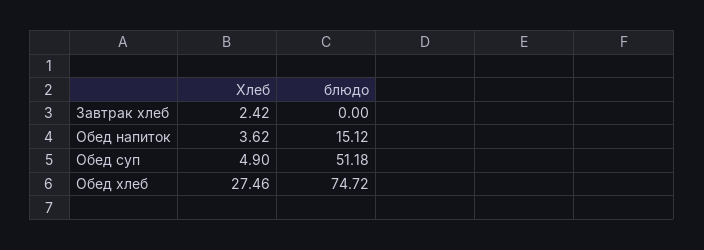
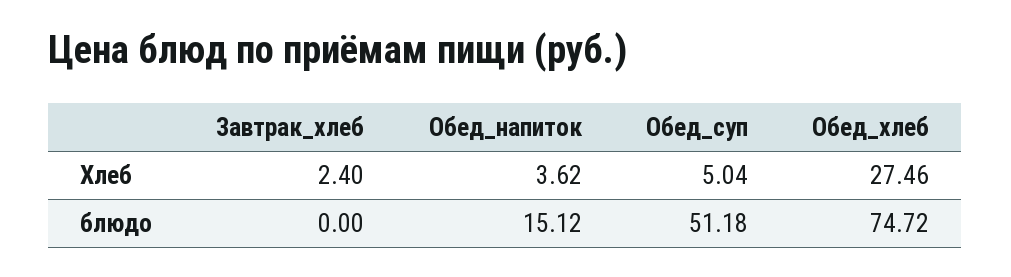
  {
    "Хлеб": {
-     "Завтрак хлеб": 2.42,
+     "Завтрак хлеб": 2.4,
      "Обед напиток": 3.62,
-     "Обед суп": 4.9,
+     "Обед суп": 5.04,
      "Обед хлеб": 27.46
    },
    "блюдо": {
      "Завтрак хлеб": 0,
      "Обед напиток": 15.12,
      "Обед суп": 51.18,
      "Обед хлеб": 74.72
    }
  }

